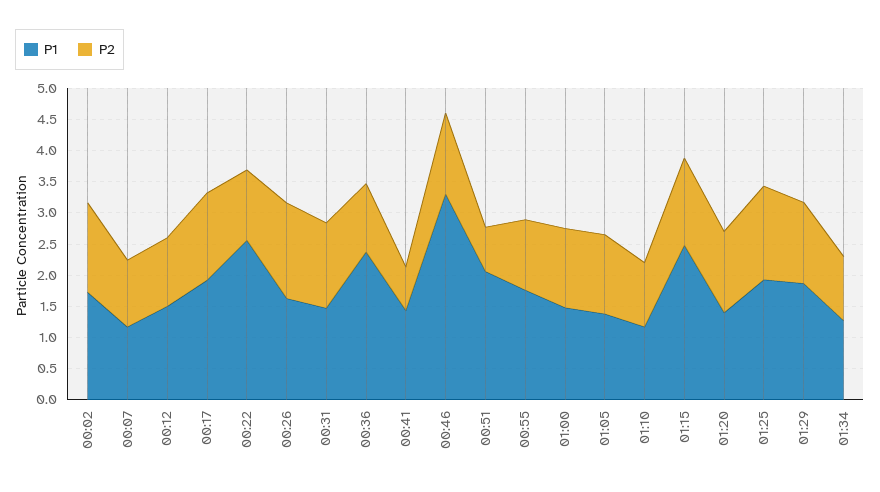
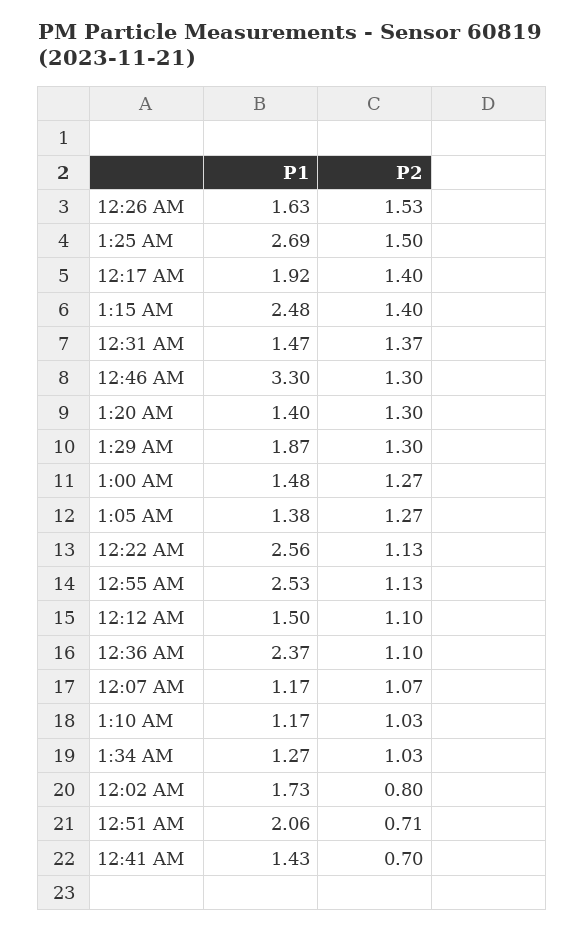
  {
    "P1": {
      "00:02": 1.73,
      "00:07": 1.17,
      "00:12": 1.5,
      "00:17": 1.92,
      "00:22": 2.56,
      "00:26": 1.63,
      "00:31": 1.47,
      "00:36": 2.37,
      "00:41": 1.43,
      "00:46": 3.3,
      "00:51": 2.06,
-     "00:55": 1.75,
+     "00:55": 2.53,
      "01:00": 1.48,
      "01:05": 1.38,
      "01:10": 1.17,
      "01:15": 2.48,
      "01:20": 1.4,
-     "01:25": 2,
+     "01:25": 2.69,
      "01:29": 1.87,
      "01:34": 1.27
    },
    "P2": {
-     "00:02": 1.5,
+     "00:02": 0.8,
      "00:07": 1.07,
      "00:12": 1.1,
      "00:17": 1.4,
      "00:22": 1.13,
      "00:26": 1.53,
      "00:31": 1.37,
      "00:36": 1.1,
      "00:41": 0.7,
      "00:46": 1.3,
      "00:51": 0.71,
      "00:55": 1.13,
      "01:00": 1.27,
      "01:05": 1.27,
      "01:10": 1.03,
      "01:15": 1.4,
      "01:20": 1.3,
      "01:25": 1.5,
      "01:29": 1.3,
      "01:34": 1.03
    }
  }

